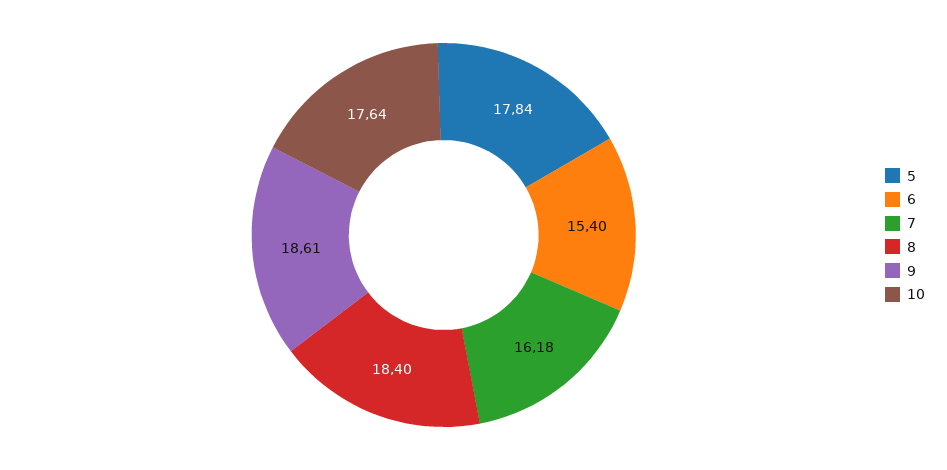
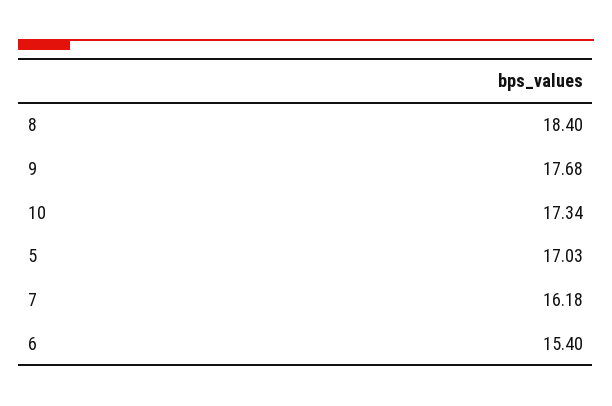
  {
-   "5": 17.84,
+   "5": 17.03,
    "6": 15.4,
    "7": 16.18,
    "8": 18.4,
-   "9": 18.61,
+   "9": 17.68,
-   "10": 17.64
+   "10": 17.34
  }

